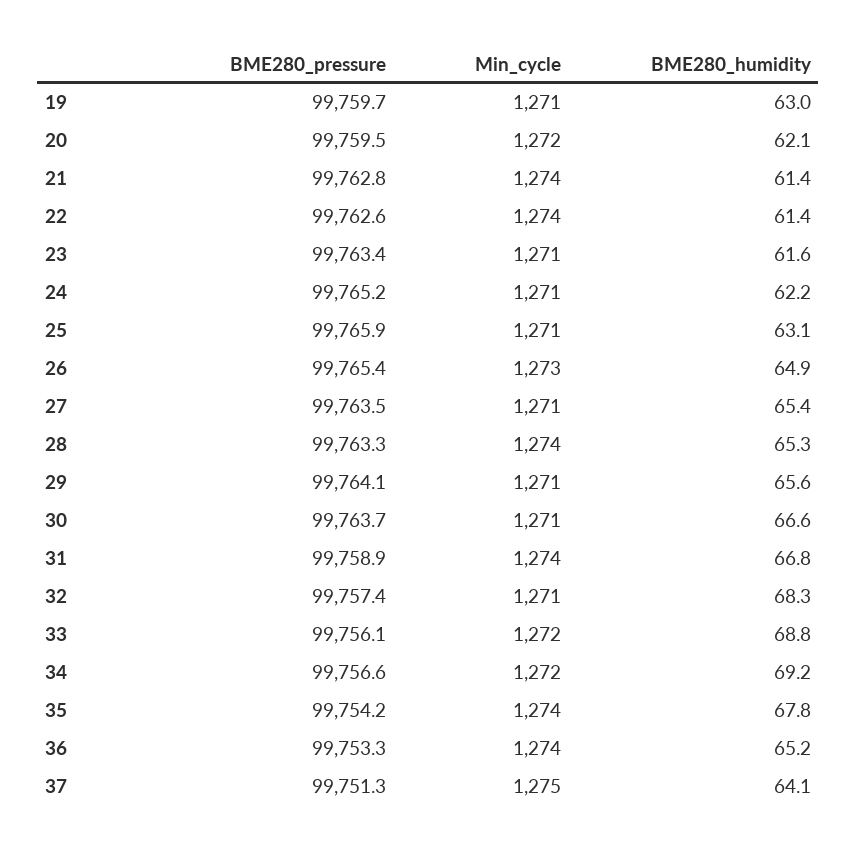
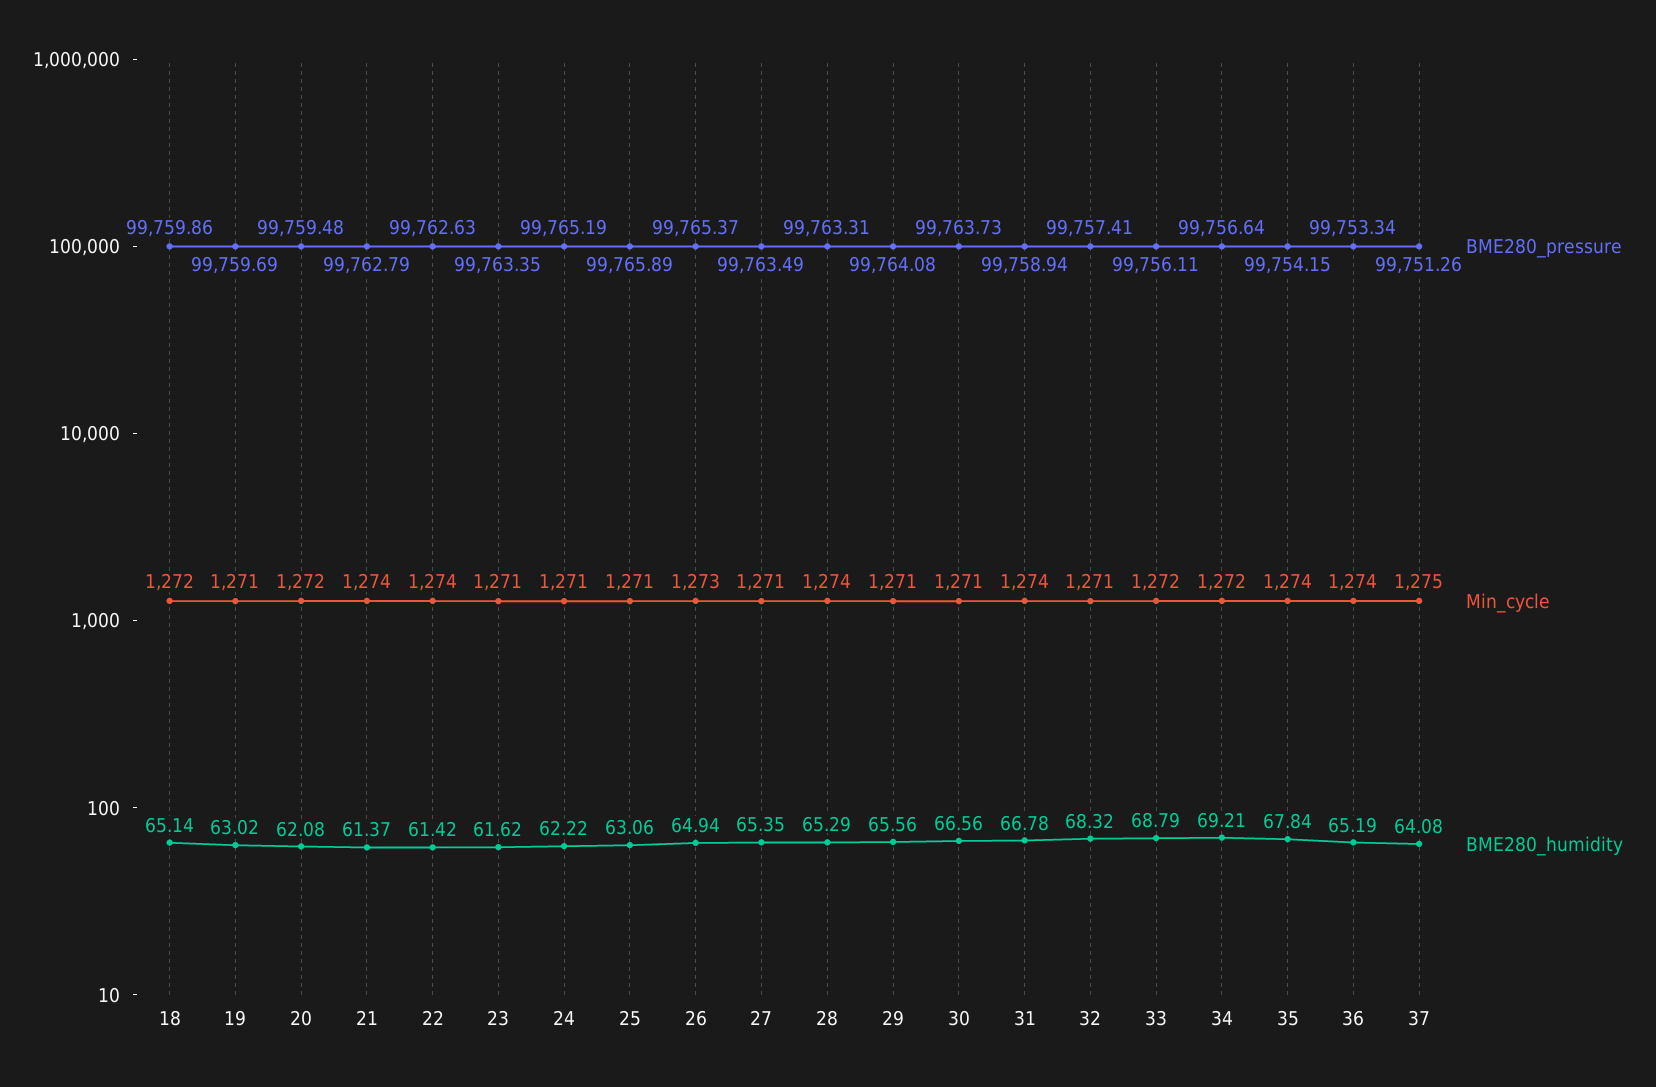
  {
    "BME280_pressure": {
      "19": 99759.69,
      "20": 99759.48,
      "21": 99762.79,
      "22": 99762.63,
      "23": 99763.35,
      "24": 99765.19,
      "25": 99765.89,
      "26": 99765.37,
      "27": 99763.49,
      "28": 99763.31,
      "29": 99764.08,
      "30": 99763.73,
      "31": 99758.94,
      "32": 99757.41,
      "33": 99756.11,
      "34": 99756.64,
      "35": 99754.15,
      "36": 99753.34,
-     "37": 99751.26
+     "37": 99751.26,
+     "18": 99759.86
    },
    "Min_cycle": {
      "19": 1271,
      "20": 1272,
      "21": 1274,
      "22": 1274,
      "23": 1271,
      "24": 1271,
      "25": 1271,
      "26": 1273,
      "27": 1271,
      "28": 1274,
      "29": 1271,
      "30": 1271,
      "31": 1274,
      "32": 1271,
      "33": 1272,
      "34": 1272,
      "35": 1274,
      "36": 1274,
-     "37": 1275
+     "37": 1275,
+     "18": 1272
    },
    "BME280_humidity": {
      "19": 63.02,
      "20": 62.08,
      "21": 61.37,
      "22": 61.42,
      "23": 61.62,
      "24": 62.22,
      "25": 63.06,
      "26": 64.94,
      "27": 65.35,
      "28": 65.29,
      "29": 65.56,
      "30": 66.56,
      "31": 66.78,
      "32": 68.32,
      "33": 68.79,
      "34": 69.21,
      "35": 67.84,
      "36": 65.19,
-     "37": 64.08
+     "37": 64.08,
+     "18": 65.14
    }
  }

